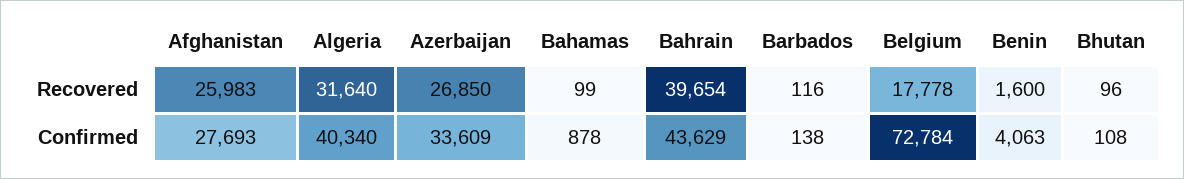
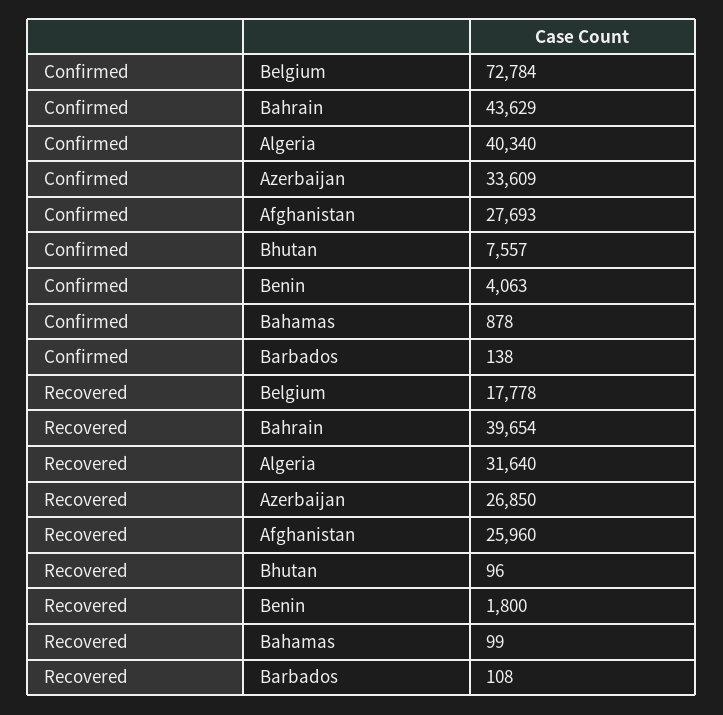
  {
    "Afghanistan": {
-     "Recovered": 25983,
+     "Recovered": 25960,
      "Confirmed": 27693
    },
    "Algeria": {
      "Recovered": 31640,
      "Confirmed": 40340
    },
    "Azerbaijan": {
      "Recovered": 26850,
      "Confirmed": 33609
    },
    "Bahamas": {
      "Recovered": 99,
      "Confirmed": 878
    },
    "Bahrain": {
      "Recovered": 39654,
      "Confirmed": 43629
    },
    "Barbados": {
-     "Recovered": 116,
+     "Recovered": 108,
      "Confirmed": 138
    },
    "Belgium": {
      "Recovered": 17778,
      "Confirmed": 72784
    },
    "Benin": {
-     "Recovered": 1600,
+     "Recovered": 1800,
      "Confirmed": 4063
    },
    "Bhutan": {
      "Recovered": 96,
-     "Confirmed": 108
+     "Confirmed": 7557
    }
  }

